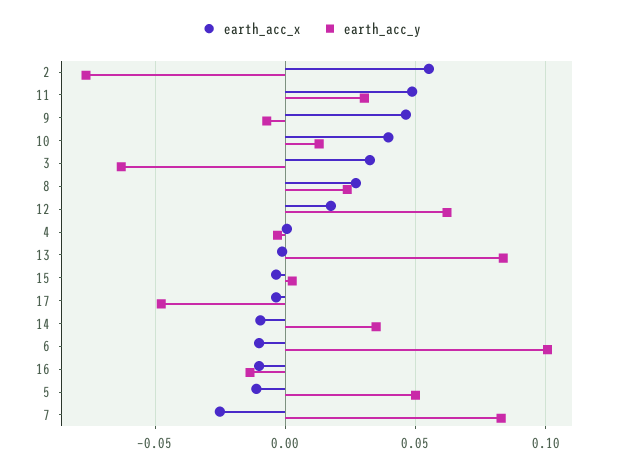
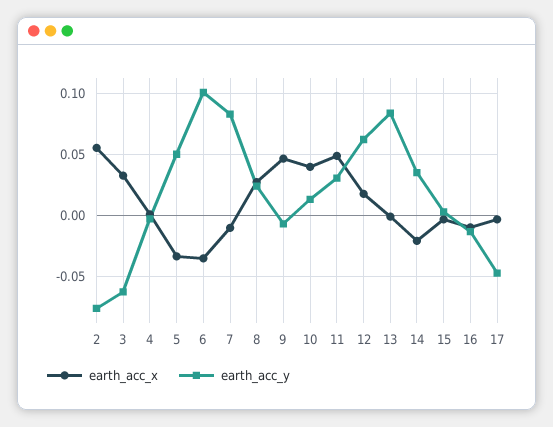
  {
    "earth_acc_x": {
      "2": 0.055,
      "11": 0.05,
      "9": 0.045,
      "10": 0.04,
      "3": 0.035,
      "8": 0.025,
      "12": 0.02,
      "4": 0,
      "13": 0,
      "15": -0.005,
      "17": -0.005,
-     "14": -0.01,
+     "14": -0.02,
-     "6": -0.01,
+     "6": -0.035,
      "16": -0.01,
-     "5": -0.01,
+     "5": -0.035,
-     "7": -0.025
+     "7": -0.01
    },
    "earth_acc_y": {
      "2": -0.075,
      "11": 0.03,
      "9": -0.005,
      "10": 0.015,
      "3": -0.065,
      "8": 0.025,
      "12": 0.06,
      "4": -0.005,
      "13": 0.085,
      "15": 0.005,
      "17": -0.05,
      "14": 0.035,
      "6": 0.1,
      "16": -0.015,
      "5": 0.05,
      "7": 0.085
    }
  }

